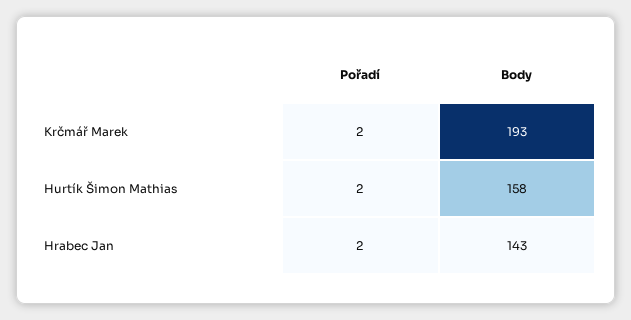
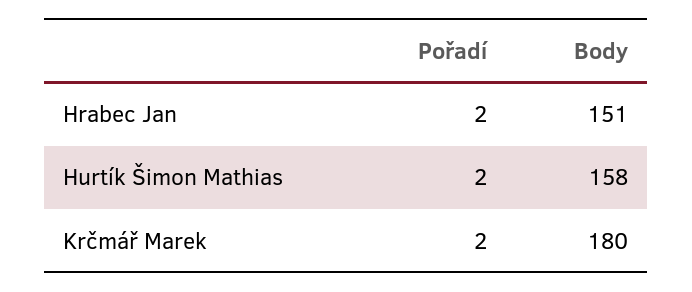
  {
    "Pořadí": {
      "Krčmář Marek": 2,
      "Hurtík Šimon Mathias": 2,
      "Hrabec Jan": 2
    },
    "Body": {
-     "Krčmář Marek": 193,
+     "Krčmář Marek": 180,
      "Hurtík Šimon Mathias": 158,
-     "Hrabec Jan": 143
+     "Hrabec Jan": 151
    }
  }

